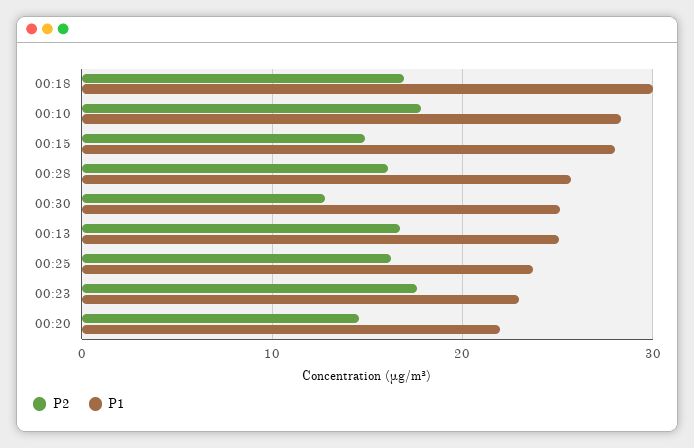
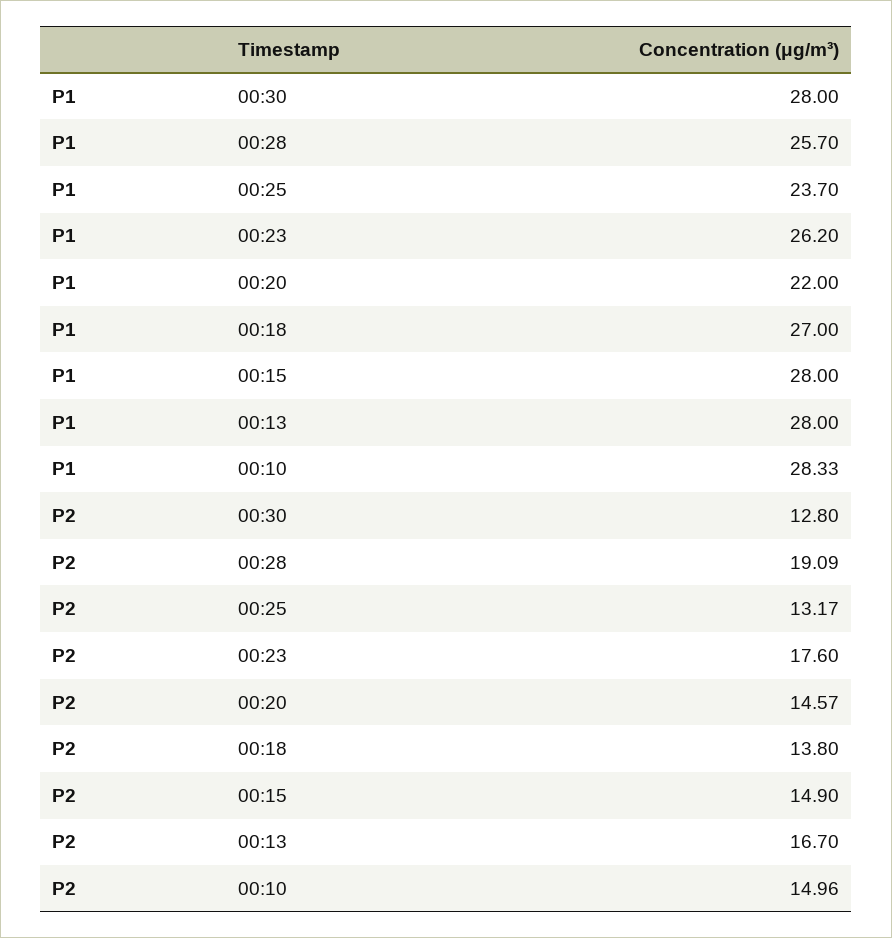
  {
    "P2": {
-     "00:18": 17,
+     "00:18": 13.8,
-     "00:10": 18,
+     "00:10": 14.96,
      "00:15": 14.9,
-     "00:28": 16,
+     "00:28": 19.09,
      "00:30": 12.8,
      "00:13": 16.7,
-     "00:25": 16,
+     "00:25": 13.17,
      "00:23": 17.6,
      "00:20": 14.57
    },
    "P1": {
-     "00:18": 30,
+     "00:18": 27,
      "00:10": 28.33,
      "00:15": 28,
      "00:28": 25.7,
-     "00:30": 25,
+     "00:30": 28,
-     "00:13": 25,
+     "00:13": 28,
      "00:25": 23.7,
-     "00:23": 23,
+     "00:23": 26.2,
      "00:20": 22
    }
  }

